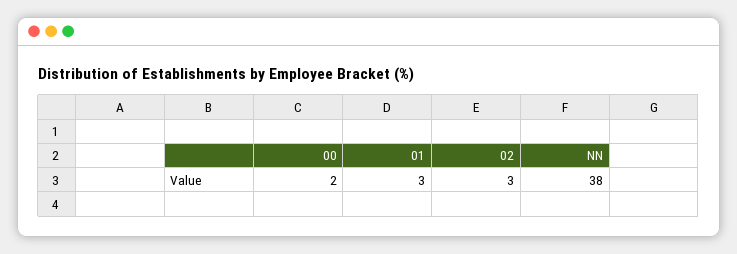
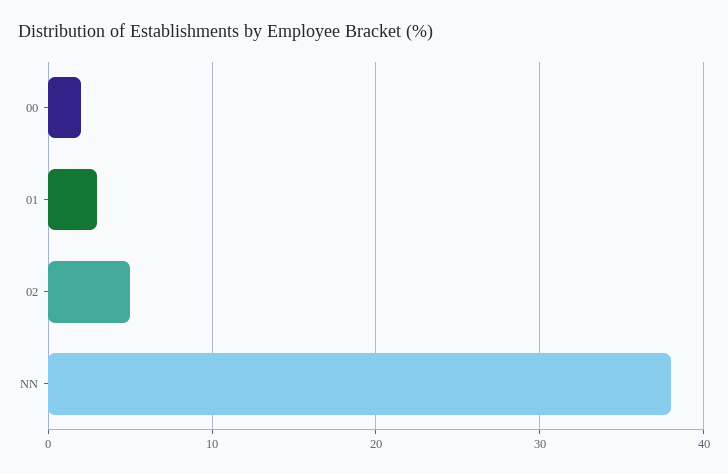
  {
    "00": 2,
    "01": 3,
-   "02": 3,
+   "02": 5,
    "NN": 38
  }

